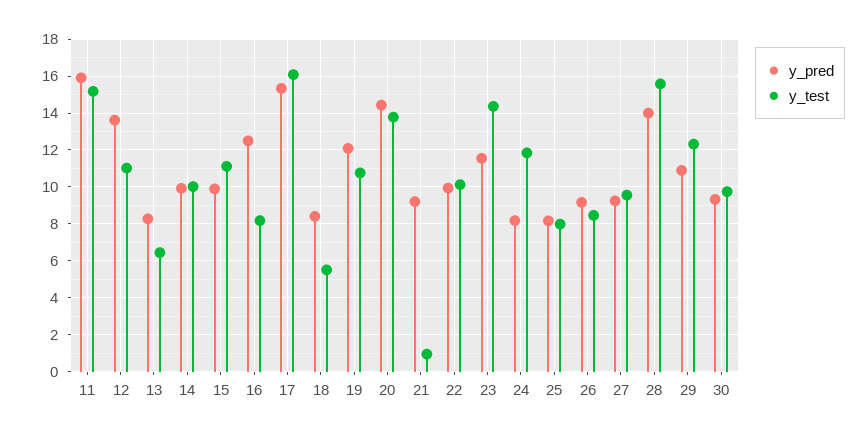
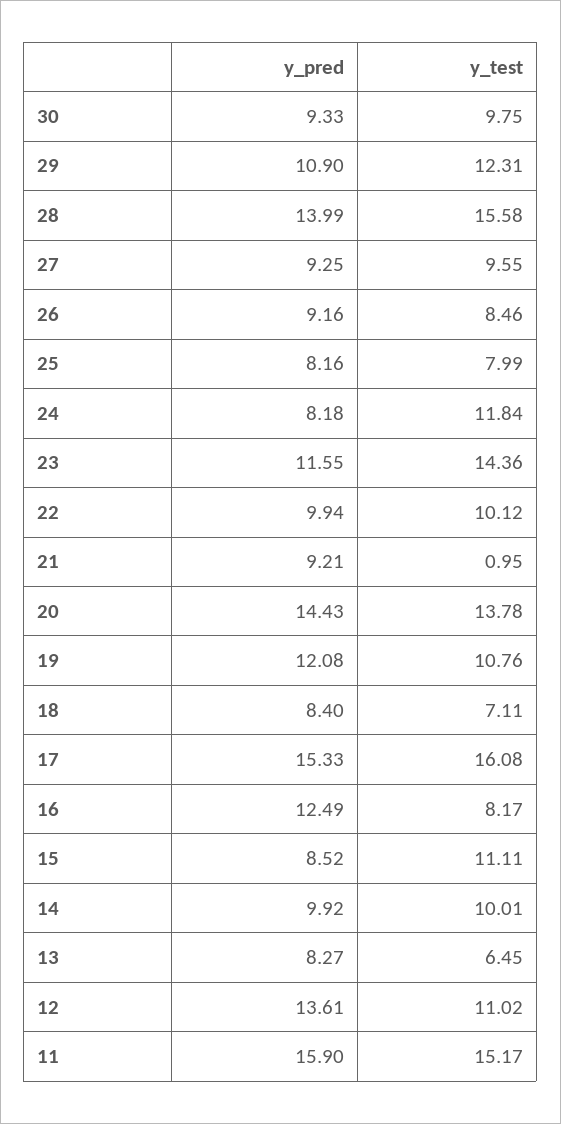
  {
    "y_pred": {
      "11": 15.9,
      "12": 13.61,
      "13": 8.27,
      "14": 9.92,
-     "15": 10,
+     "15": 8.52,
      "16": 12.49,
      "17": 15.33,
      "18": 8.4,
      "19": 12.08,
      "20": 14.43,
      "21": 9.21,
      "22": 9.94,
      "23": 11.55,
      "24": 8.18,
      "25": 8.16,
      "26": 9.16,
      "27": 9.25,
      "28": 13.99,
      "29": 10.9,
      "30": 9.33
    },
    "y_test": {
      "11": 15.17,
      "12": 11.02,
      "13": 6.45,
      "14": 10.01,
      "15": 11.11,
      "16": 8.17,
      "17": 16.08,
-     "18": 5.5,
+     "18": 7.11,
      "19": 10.76,
      "20": 13.78,
      "21": 0.95,
      "22": 10.12,
      "23": 14.36,
      "24": 11.84,
      "25": 7.99,
      "26": 8.46,
      "27": 9.55,
      "28": 15.58,
      "29": 12.31,
      "30": 9.75
    }
  }

